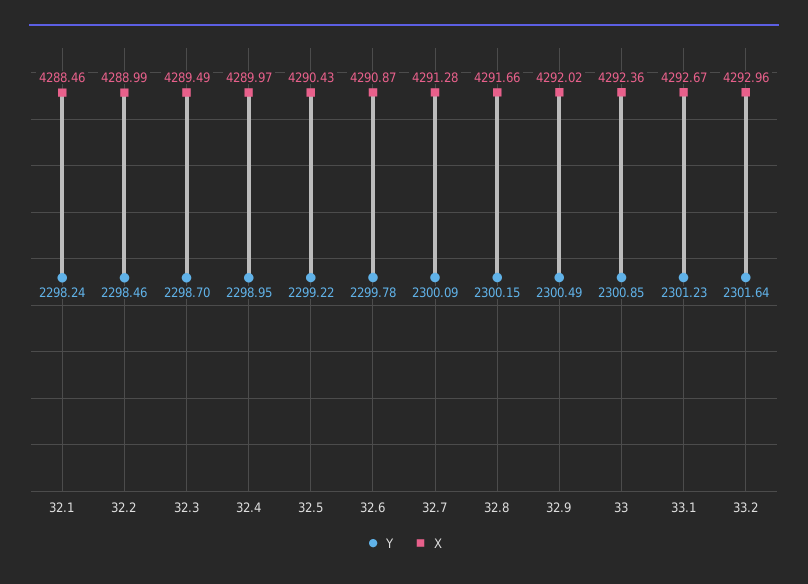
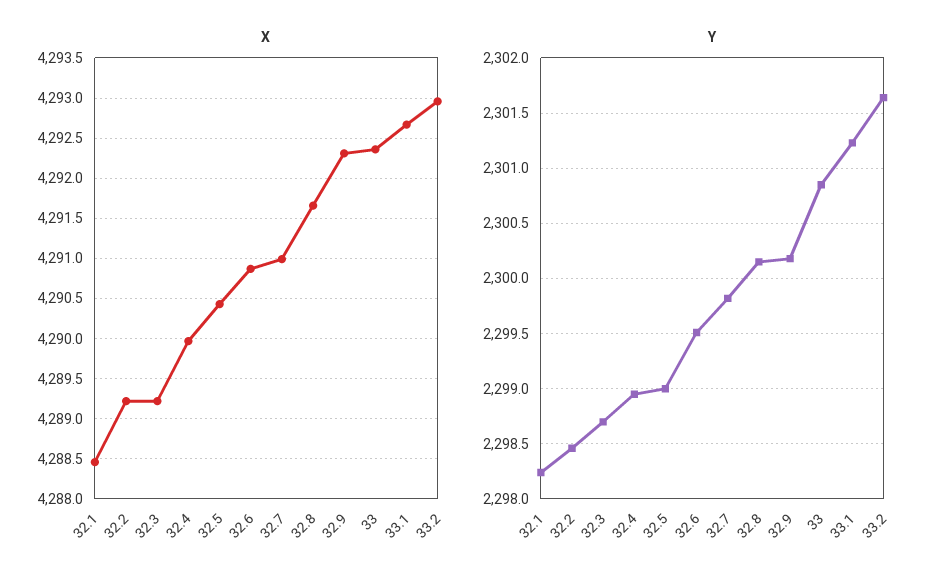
  {
    "Y": {
      "32.1": 2298.24,
      "32.2": 2298.46,
      "32.3": 2298.7,
      "32.4": 2298.95,
-     "32.5": 2299.22,
+     "32.5": 2299,
-     "32.6": 2299.78,
+     "32.6": 2299.5,
-     "32.7": 2300.09,
+     "32.7": 2299.8,
      "32.8": 2300.15,
-     "32.9": 2300.49,
+     "32.9": 2300.2,
      "33": 2300.85,
      "33.1": 2301.23,
      "33.2": 2301.64
    },
    "X": {
      "32.1": 4288.46,
-     "32.2": 4288.99,
+     "32.2": 4289.2,
-     "32.3": 4289.49,
+     "32.3": 4289.2,
      "32.4": 4289.97,
      "32.5": 4290.43,
      "32.6": 4290.87,
-     "32.7": 4291.28,
+     "32.7": 4291,
      "32.8": 4291.66,
-     "32.9": 4292.02,
+     "32.9": 4292.3,
      "33": 4292.36,
      "33.1": 4292.67,
      "33.2": 4292.96
    }
  }

